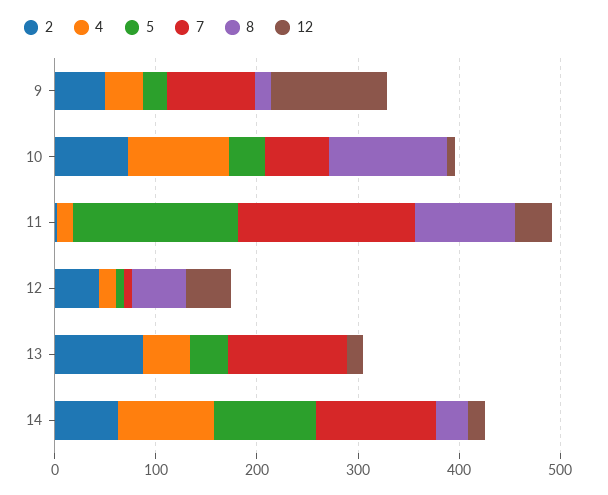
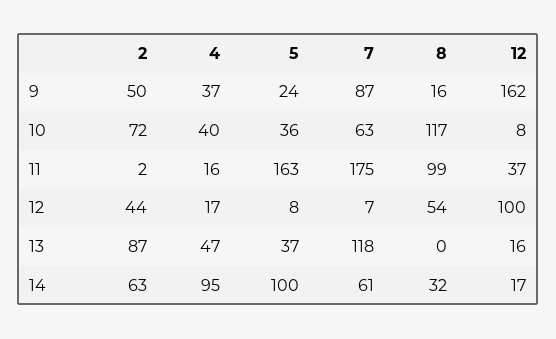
  {
    "2": {
      "9": 50,
      "10": 72,
      "11": 2,
      "12": 44,
      "13": 87,
      "14": 63
    },
    "4": {
      "9": 37,
-     "10": 100,
+     "10": 40,
      "11": 16,
      "12": 17,
      "13": 47,
      "14": 95
    },
    "5": {
      "9": 24,
      "10": 36,
      "11": 163,
      "12": 8,
      "13": 37,
      "14": 100
    },
    "7": {
      "9": 87,
      "10": 63,
      "11": 175,
      "12": 7,
      "13": 118,
-     "14": 120
+     "14": 61
    },
    "8": {
      "9": 16,
      "10": 117,
      "11": 99,
      "12": 54,
      "13": 0,
      "14": 32
    },
    "12": {
-     "9": 120,
+     "9": 162,
      "10": 8,
      "11": 37,
-     "12": 40,
+     "12": 100,
      "13": 16,
      "14": 17
    }
  }

